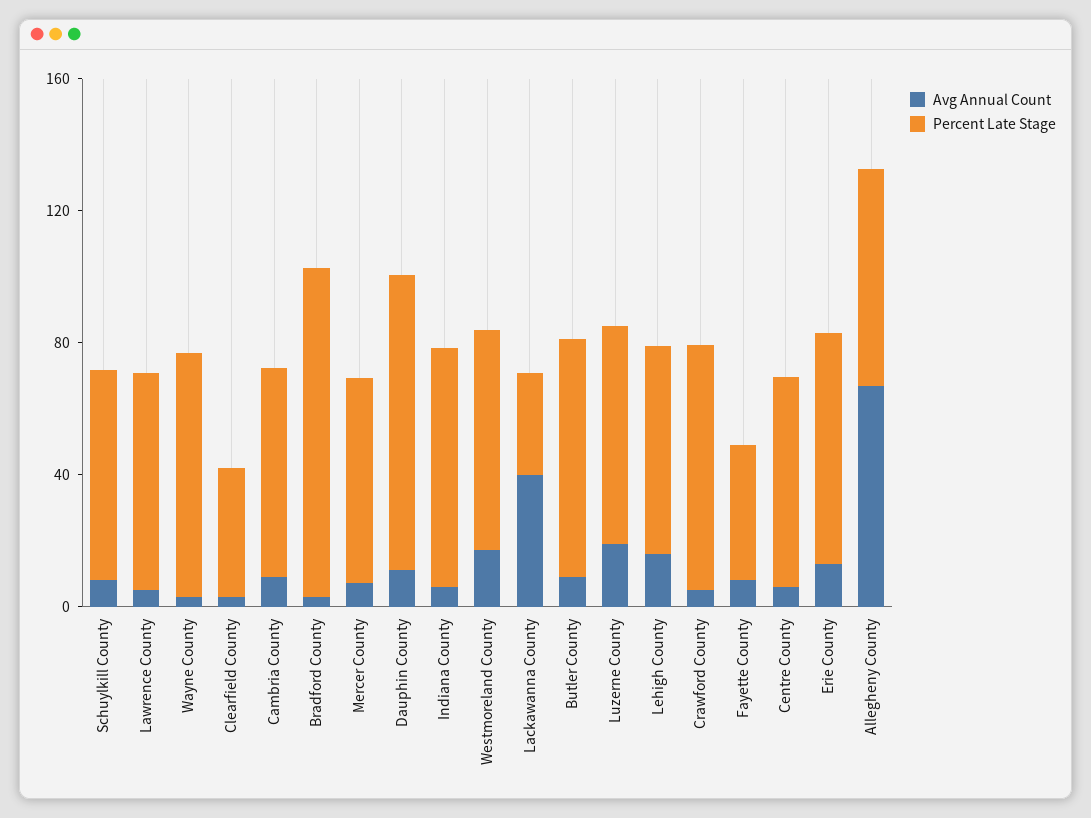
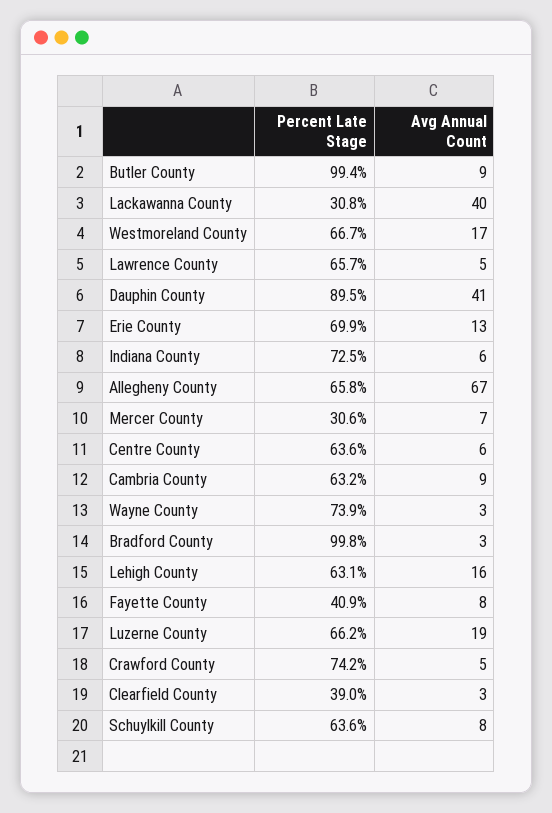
  {
    "Avg Annual Count": {
      "Schuylkill County": 8,
      "Lawrence County": 5,
      "Wayne County": 3,
      "Clearfield County": 3,
      "Cambria County": 9,
      "Bradford County": 3,
      "Mercer County": 7,
-     "Dauphin County": 10,
+     "Dauphin County": 41,
      "Indiana County": 6,
      "Westmoreland County": 17,
      "Lackawanna County": 40,
      "Butler County": 9,
      "Luzerne County": 19,
      "Lehigh County": 16,
      "Crawford County": 5,
      "Fayette County": 8,
      "Centre County": 6,
      "Erie County": 13,
      "Allegheny County": 67
    },
    "Percent Late Stage": {
      "Schuylkill County": 63.6,
      "Lawrence County": 65.7,
      "Wayne County": 73.9,
      "Clearfield County": 39,
      "Cambria County": 63.2,
      "Bradford County": 99.8,
-     "Mercer County": 60,
+     "Mercer County": 30.6,
      "Dauphin County": 89.5,
      "Indiana County": 72.5,
      "Westmoreland County": 66.7,
      "Lackawanna County": 30.8,
-     "Butler County": 70,
+     "Butler County": 99.4,
      "Luzerne County": 66.2,
      "Lehigh County": 63.1,
      "Crawford County": 74.2,
      "Fayette County": 40.9,
      "Centre County": 63.6,
      "Erie County": 69.9,
      "Allegheny County": 65.8
    }
  }

